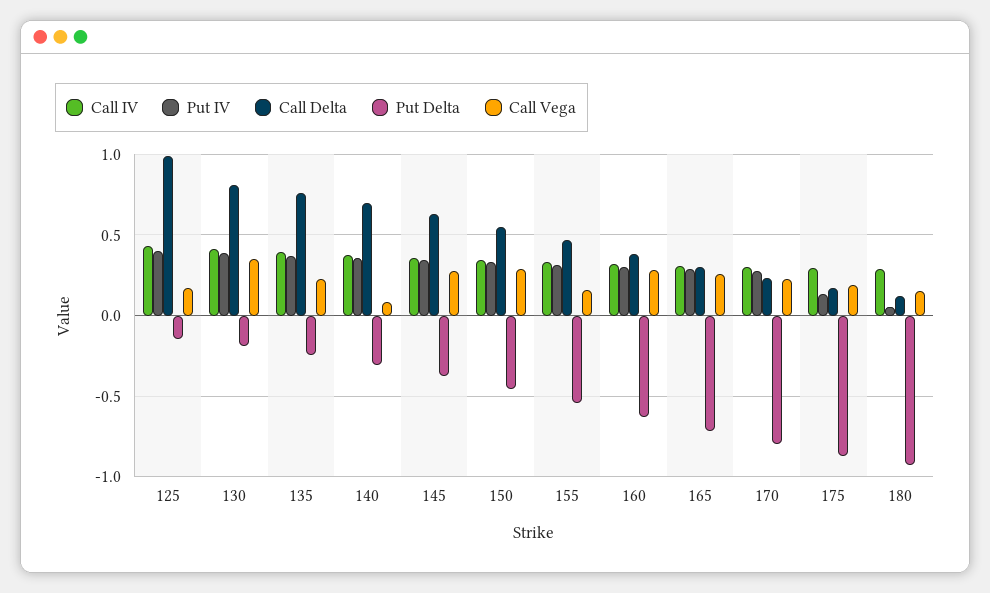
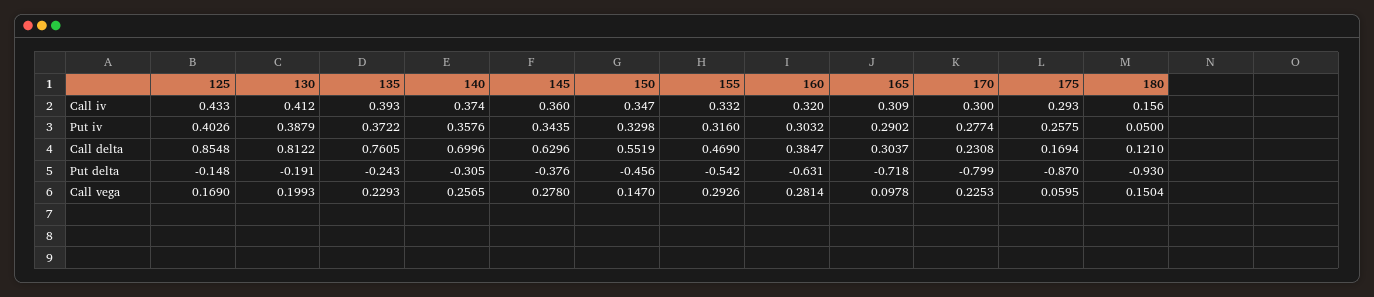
  {
    "Call IV": {
      "125": 0.433,
      "130": 0.412,
      "135": 0.393,
      "140": 0.374,
      "145": 0.36,
      "150": 0.347,
      "155": 0.332,
      "160": 0.32,
      "165": 0.309,
      "170": 0.3,
      "175": 0.293,
-     "180": 0.3
+     "180": 0.156
    },
    "Put IV": {
      "125": 0.4026,
      "130": 0.3879,
      "135": 0.3722,
      "140": 0.3576,
      "145": 0.3435,
      "150": 0.3298,
      "155": 0.316,
      "160": 0.3032,
      "165": 0.2902,
      "170": 0.2774,
-     "175": 0.15,
+     "175": 0.2575,
      "180": 0.05
    },
    "Call Delta": {
-     "125": 1,
+     "125": 0.8548,
      "130": 0.8122,
      "135": 0.7605,
      "140": 0.6996,
      "145": 0.6296,
      "150": 0.5519,
      "155": 0.469,
      "160": 0.3847,
      "165": 0.3037,
      "170": 0.2308,
      "175": 0.1694,
      "180": 0.121
    },
    "Put Delta": {
      "125": -0.148,
      "130": -0.191,
      "135": -0.243,
      "140": -0.305,
      "145": -0.376,
      "150": -0.456,
      "155": -0.542,
      "160": -0.631,
      "165": -0.718,
      "170": -0.799,
      "175": -0.87,
      "180": -0.93
    },
    "Call Vega": {
      "125": 0.169,
-     "130": 0.35,
+     "130": 0.1993,
      "135": 0.2293,
-     "140": 0.1,
+     "140": 0.2565,
      "145": 0.278,
-     "150": 0.3,
+     "150": 0.147,
-     "155": 0.15,
+     "155": 0.2926,
      "160": 0.2814,
-     "165": 0.25,
+     "165": 0.0978,
      "170": 0.2253,
-     "175": 0.2,
+     "175": 0.0595,
      "180": 0.1504
    }
  }

